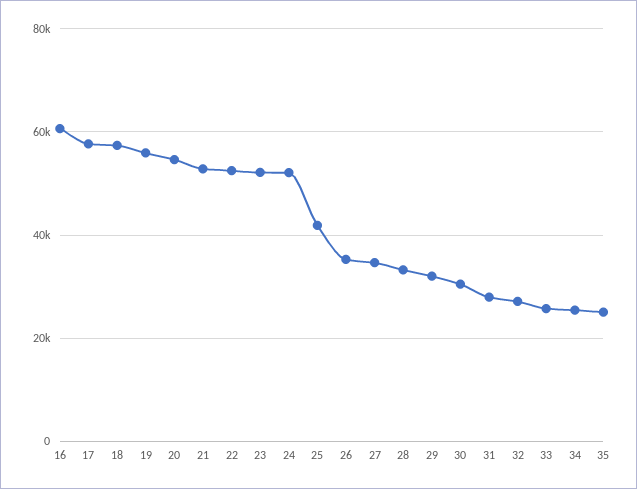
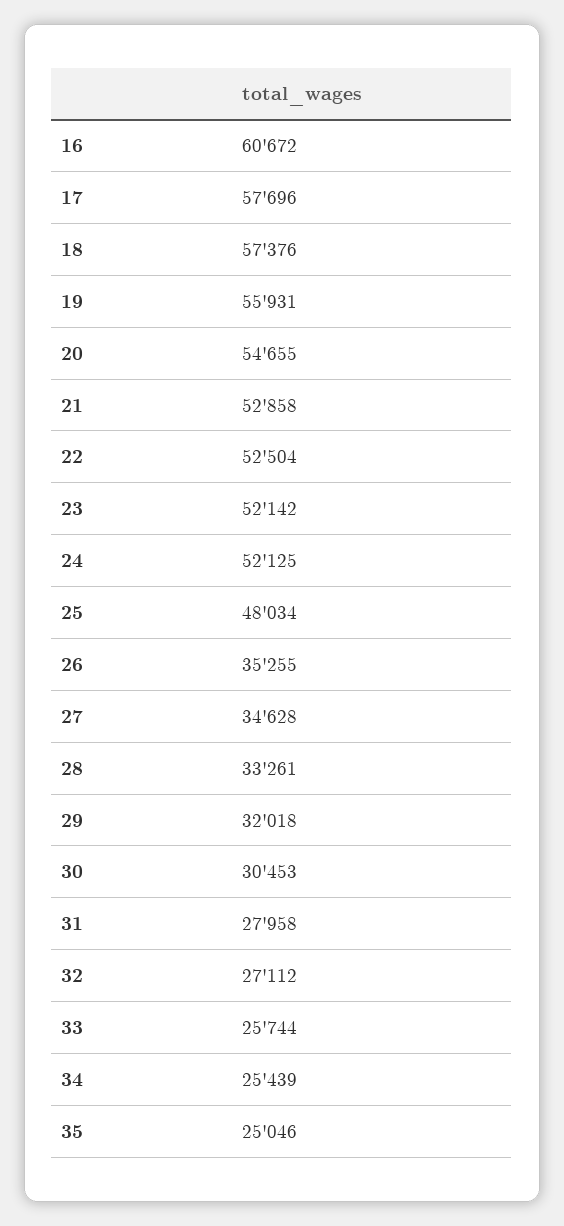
  {
    "16": 60672,
    "17": 57696,
    "18": 57376,
    "19": 55931,
    "20": 54655,
    "21": 52858,
    "22": 52504,
    "23": 52142,
    "24": 52125,
-   "25": 42000,
+   "25": 48034,
    "26": 35255,
    "27": 34628,
    "28": 33261,
    "29": 32018,
    "30": 30453,
    "31": 27958,
    "32": 27112,
    "33": 25744,
    "34": 25439,
    "35": 25046
  }

